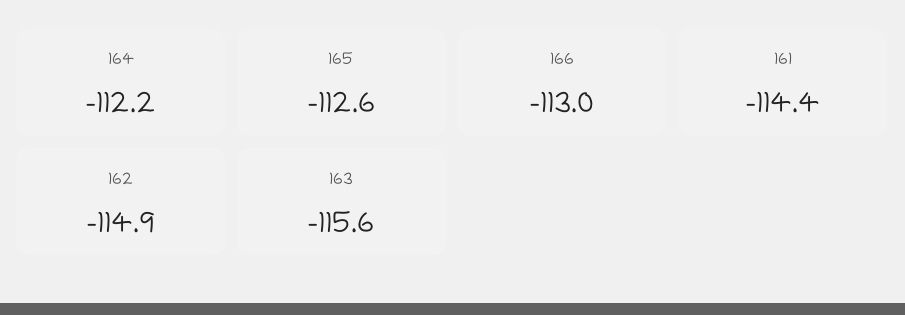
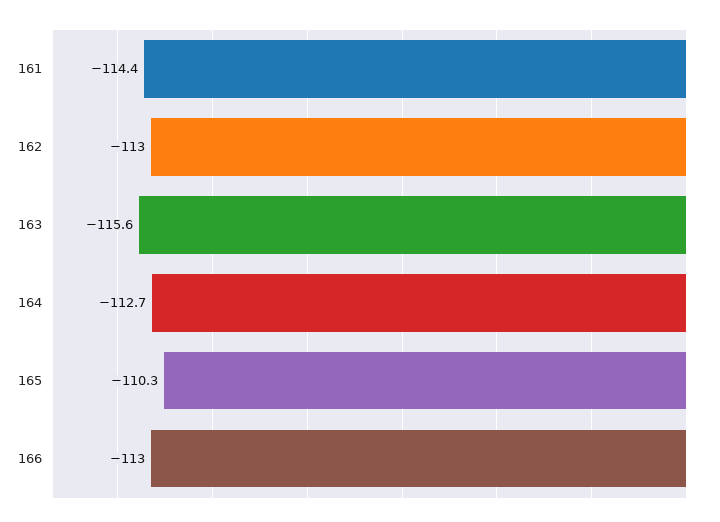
  {
-   "164": -112.2,
+   "164": -112.7,
-   "165": -112.6,
+   "165": -110.3,
    "166": -113,
    "161": -114.4,
-   "162": -114.9,
+   "162": -113,
    "163": -115.6
  }

